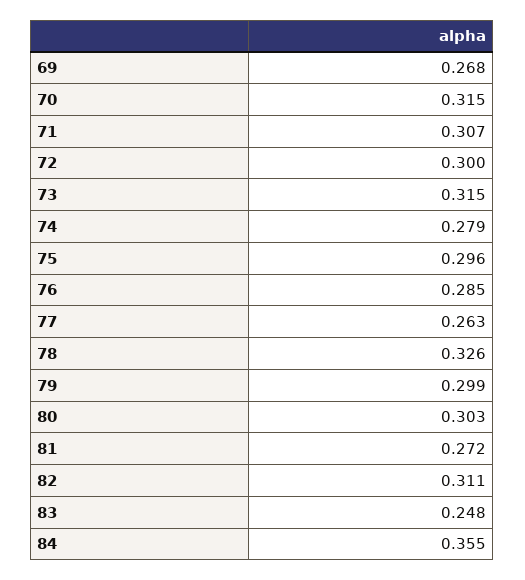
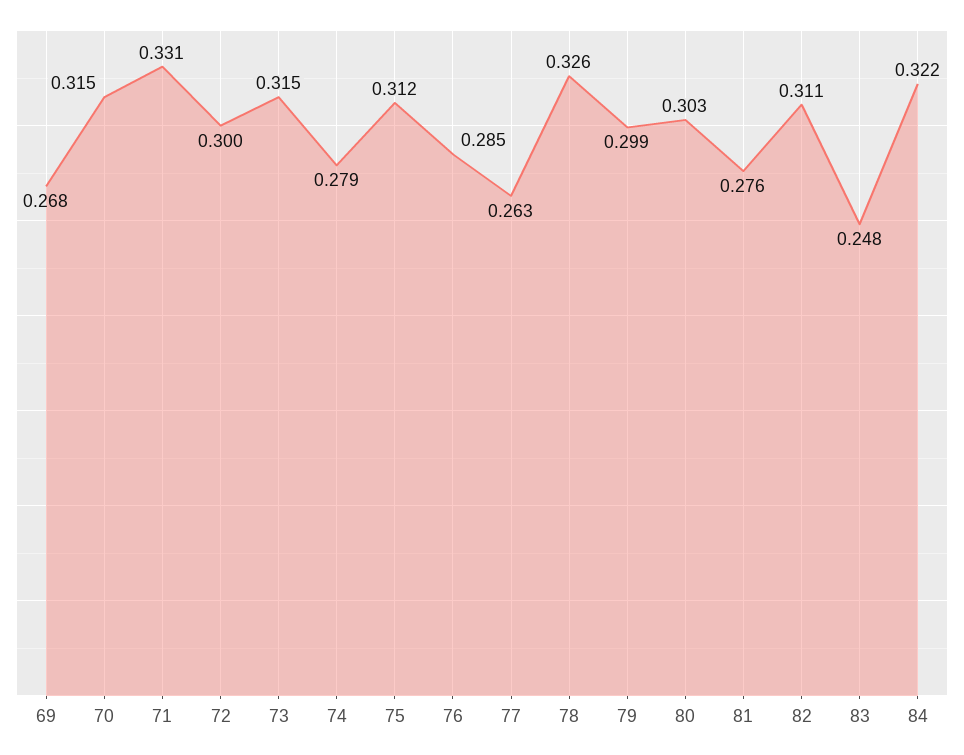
  {
    "69": 0.268,
    "70": 0.315,
-   "71": 0.307,
+   "71": 0.331,
    "72": 0.3,
    "73": 0.315,
    "74": 0.279,
-   "75": 0.296,
+   "75": 0.312,
    "76": 0.285,
    "77": 0.263,
    "78": 0.326,
    "79": 0.299,
    "80": 0.303,
-   "81": 0.272,
+   "81": 0.276,
    "82": 0.311,
    "83": 0.248,
-   "84": 0.355
+   "84": 0.322
  }

